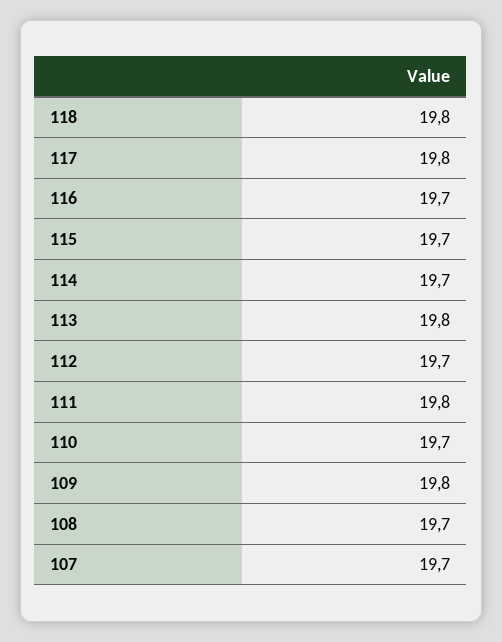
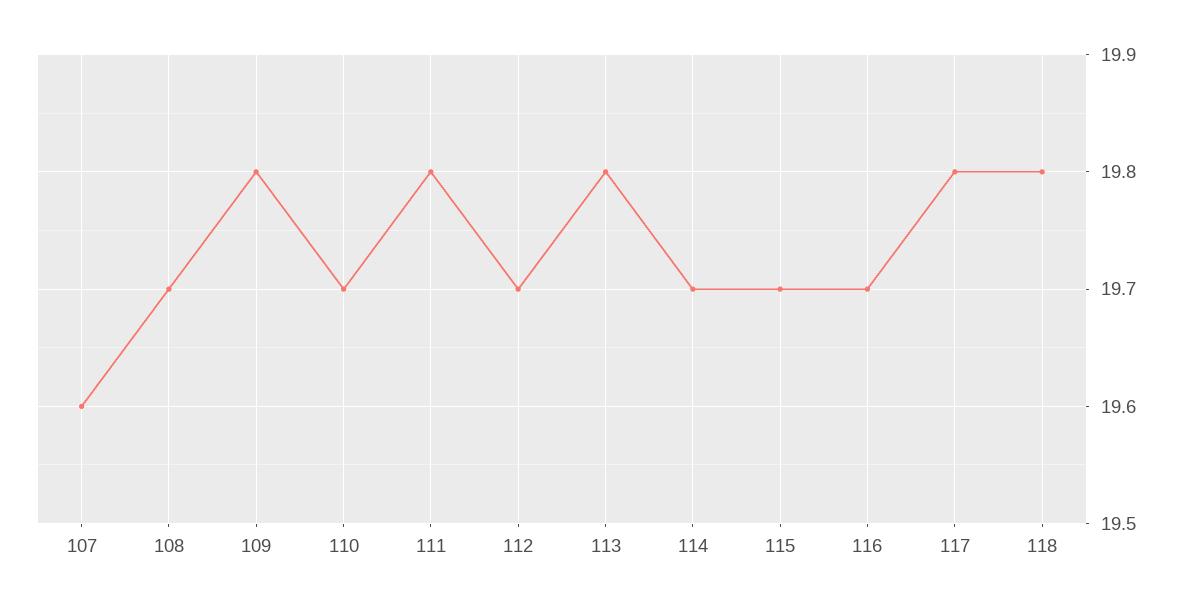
  {
    "118": 19.8,
    "117": 19.8,
    "116": 19.7,
    "115": 19.7,
    "114": 19.7,
    "113": 19.8,
    "112": 19.7,
    "111": 19.8,
    "110": 19.7,
    "109": 19.8,
    "108": 19.7,
-   "107": 19.7
+   "107": 19.6
  }

